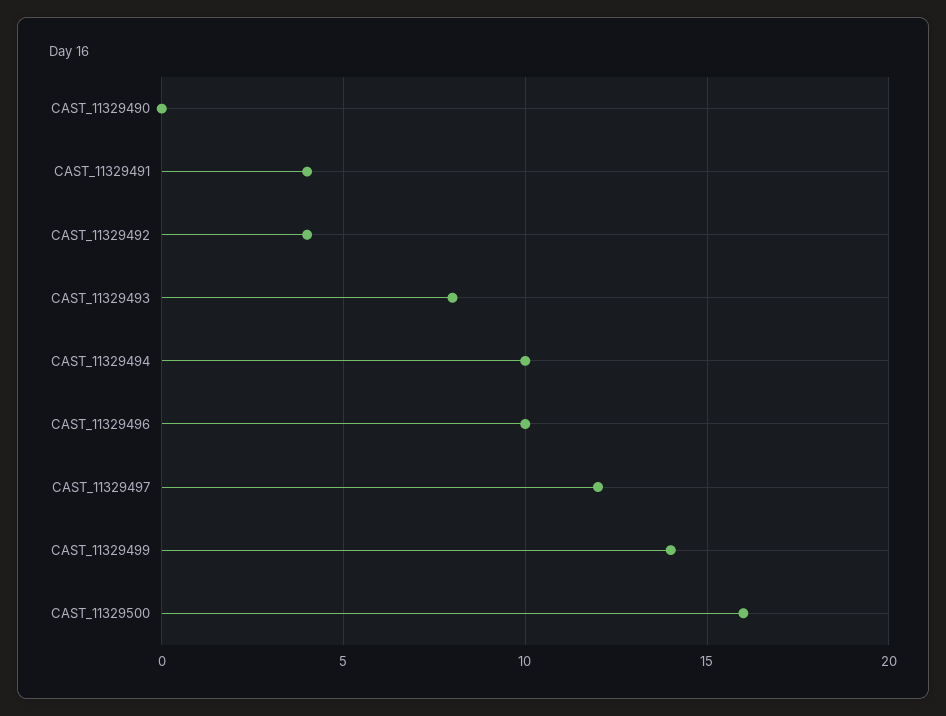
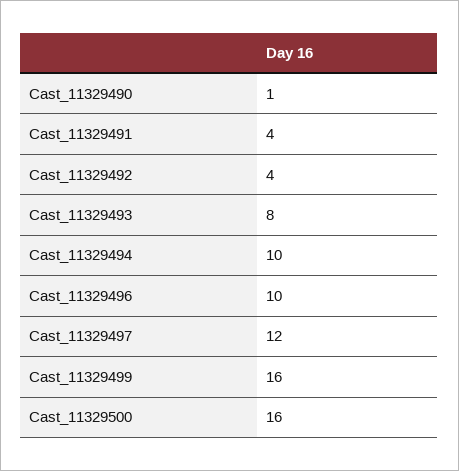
  {
-   "CAST_11329490": 0,
+   "CAST_11329490": 1,
    "CAST_11329491": 4,
    "CAST_11329492": 4,
    "CAST_11329493": 8,
    "CAST_11329494": 10,
    "CAST_11329496": 10,
    "CAST_11329497": 12,
-   "CAST_11329499": 14,
+   "CAST_11329499": 16,
    "CAST_11329500": 16
  }

